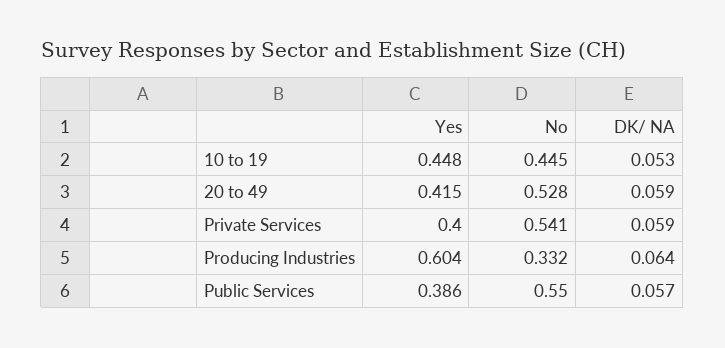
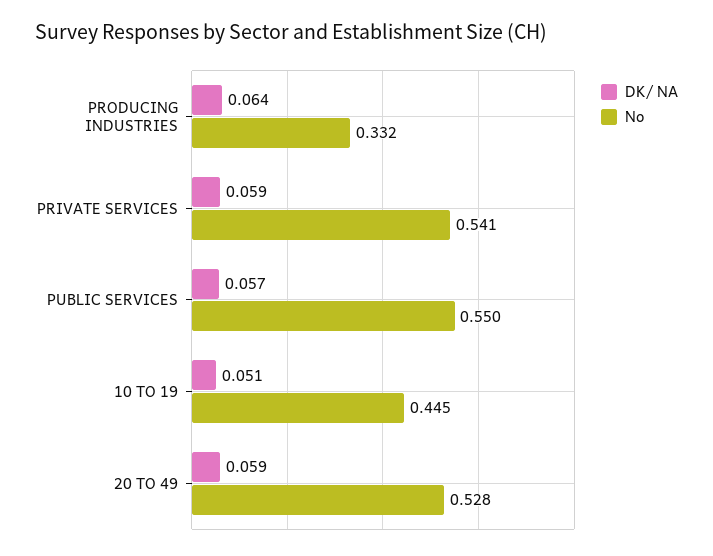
  {
-   "Yes": {
-     "10 to 19": 0.448,
-     "20 to 49": 0.415,
-     "Private Services": 0.4,
-     "Producing Industries": 0.604,
-     "Public Services": 0.386
-   },
    "No": {
      "10 to 19": 0.445,
      "20 to 49": 0.528,
      "Private Services": 0.541,
      "Producing Industries": 0.332,
      "Public Services": 0.55
    },
    "DK/ NA": {
-     "10 to 19": 0.053,
+     "10 to 19": 0.051,
      "20 to 49": 0.059,
      "Private Services": 0.059,
      "Producing Industries": 0.064,
      "Public Services": 0.057
    }
  }

